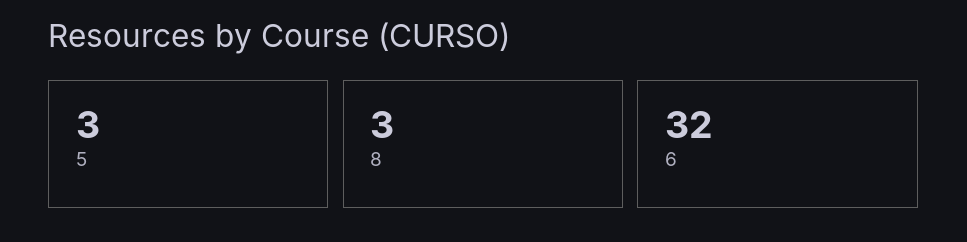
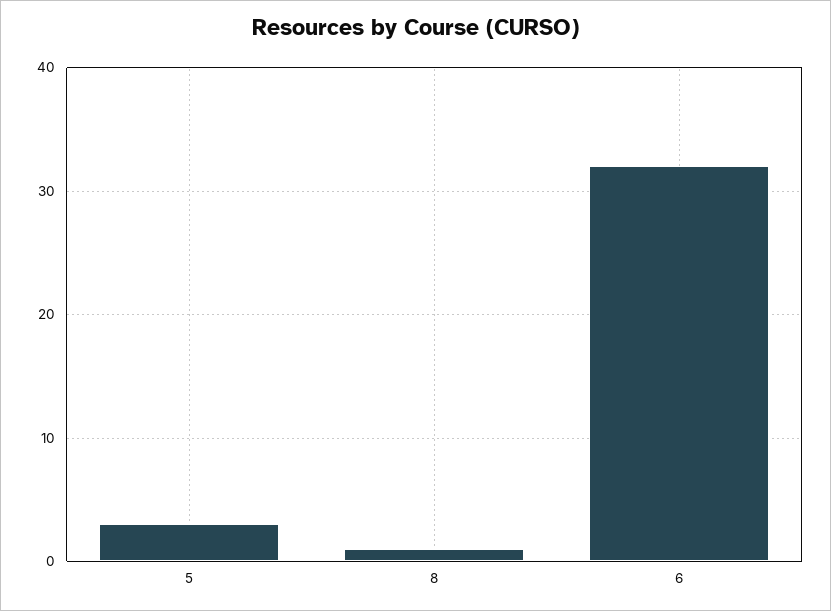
  {
    "5": 3,
-   "8": 3,
+   "8": 1,
    "6": 32
  }

